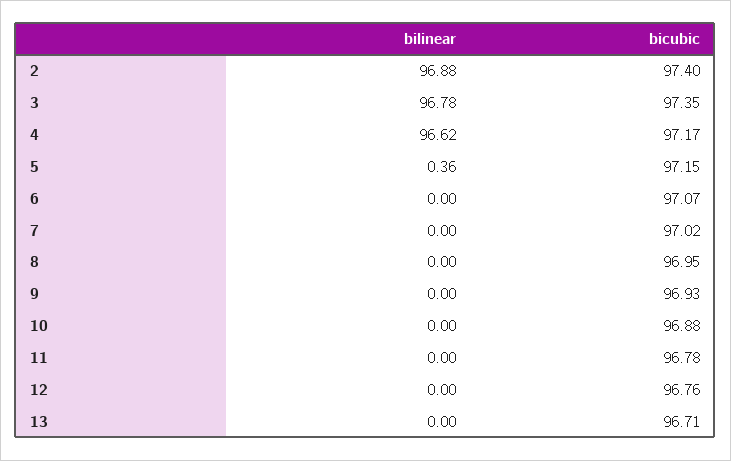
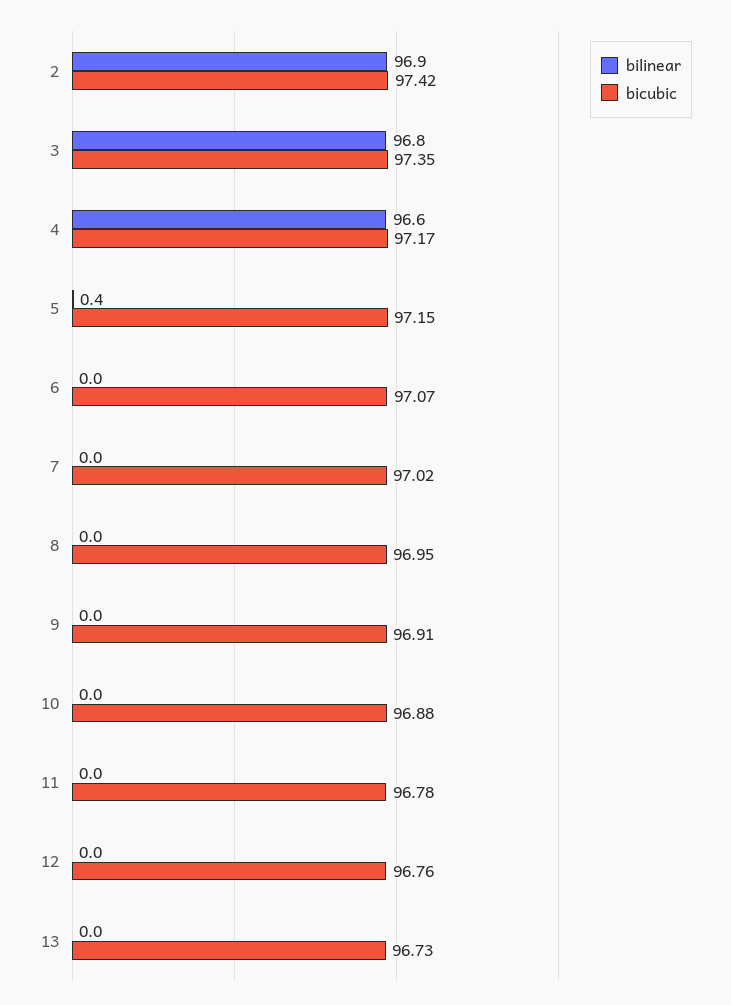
  {
    "bilinear": {
      "2": 96.88,
      "3": 96.78,
      "4": 96.62,
      "5": 0.36,
      "6": 0,
      "7": 0,
      "8": 0,
      "9": 0,
      "10": 0,
      "11": 0,
      "12": 0,
      "13": 0
    },
    "bicubic": {
-     "2": 97.4,
+     "2": 97.42,
      "3": 97.35,
      "4": 97.17,
      "5": 97.15,
      "6": 97.07,
      "7": 97.02,
      "8": 96.95,
-     "9": 96.93,
+     "9": 96.91,
      "10": 96.88,
      "11": 96.78,
      "12": 96.76,
-     "13": 96.71
+     "13": 96.73
    }
  }

